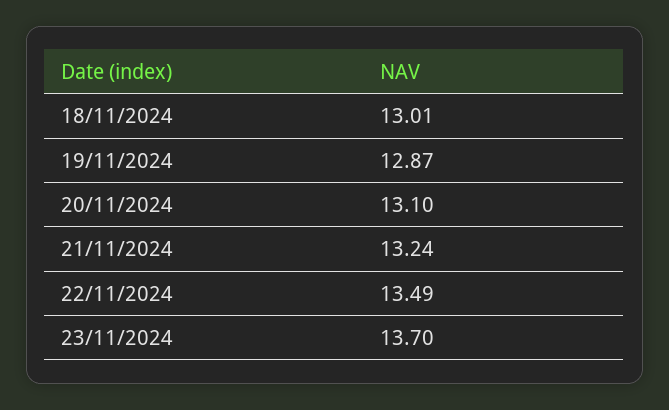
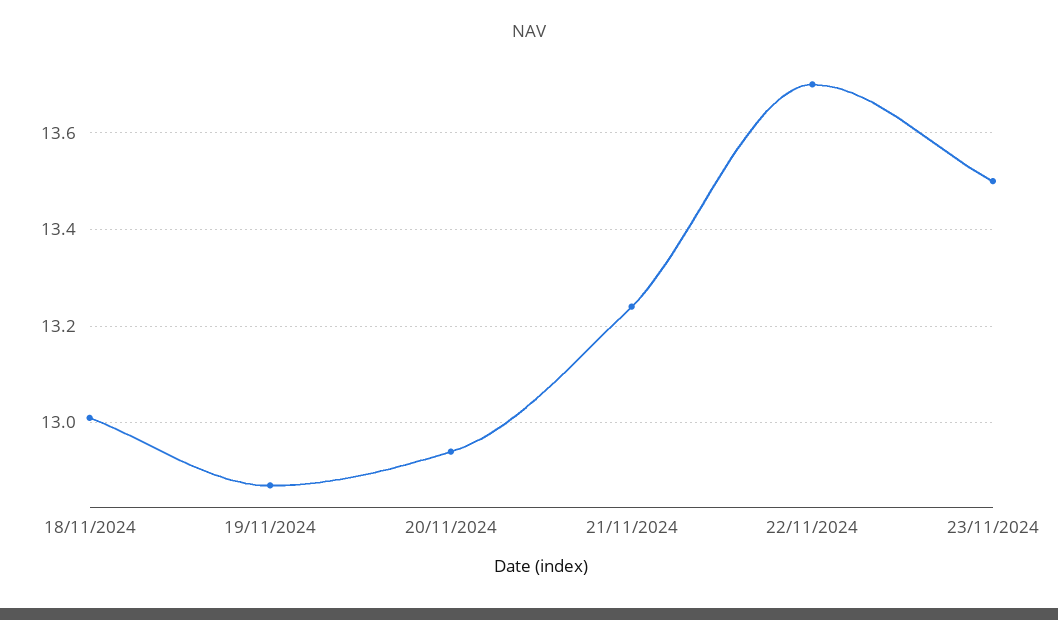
  {
    "18/11/2024": 13.01,
    "19/11/2024": 12.87,
-   "20/11/2024": 13.1,
+   "20/11/2024": 12.95,
    "21/11/2024": 13.24,
-   "22/11/2024": 13.49,
+   "22/11/2024": 13.7,
-   "23/11/2024": 13.7
+   "23/11/2024": 13.5
  }

